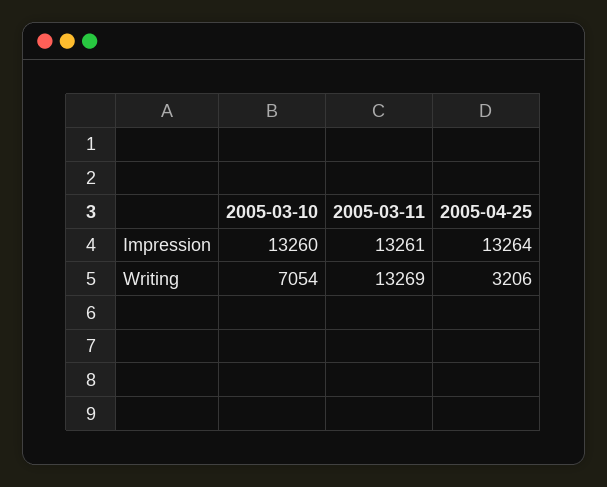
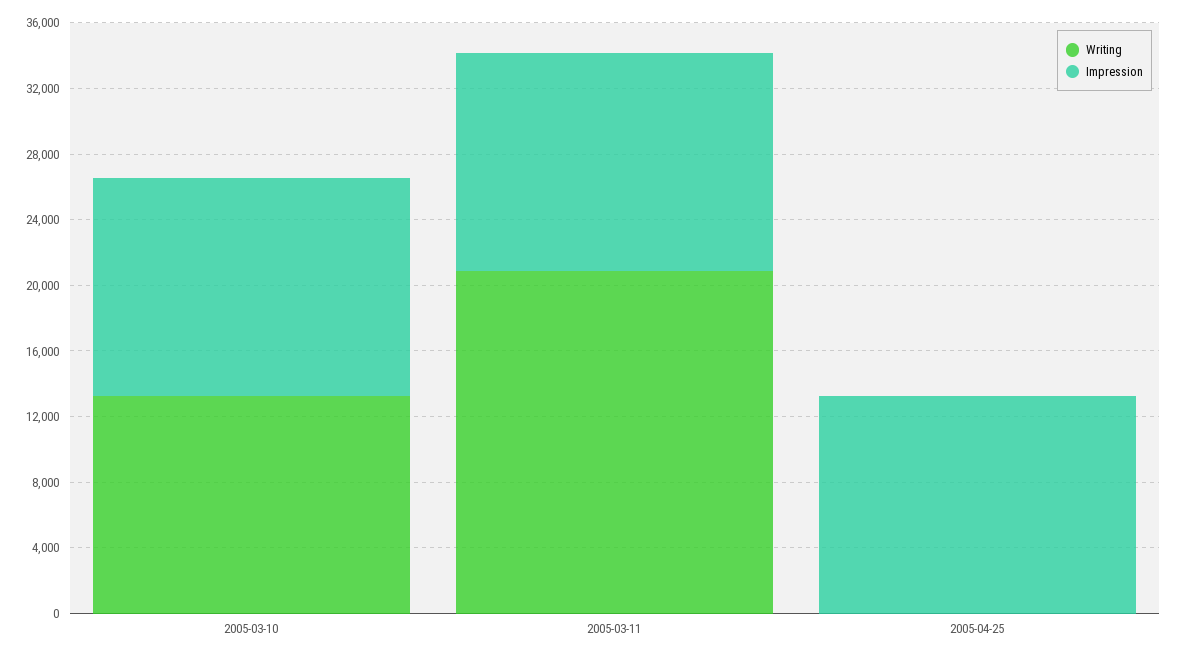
  {
    "Impression": {
      "2005-03-10": 13260,
      "2005-03-11": 13261,
      "2005-04-25": 13264
    },
    "Writing": {
-     "2005-03-10": 7054,
+     "2005-03-10": 13000,
-     "2005-03-11": 13269,
+     "2005-03-11": 21000,
-     "2005-04-25": 3206
+     "2005-04-25": 0
    }
  }

